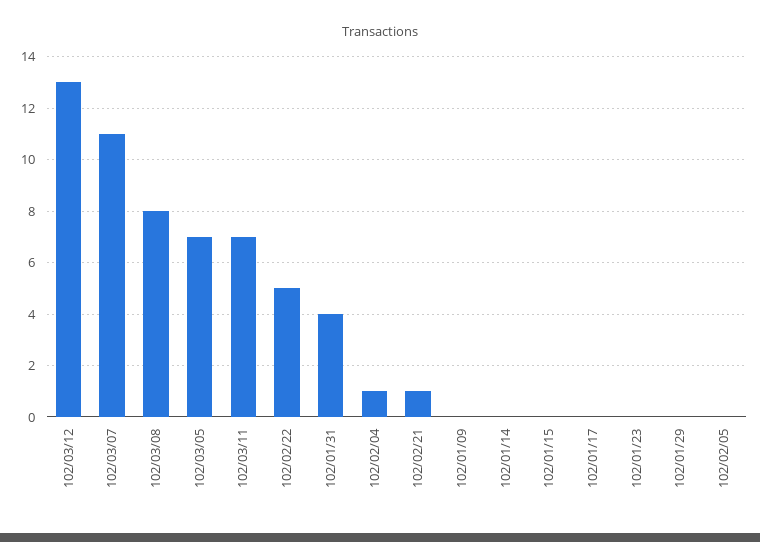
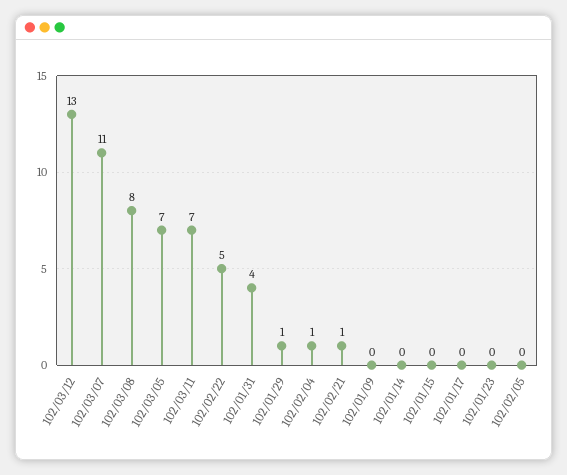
  {
    "102/03/12": 13,
    "102/03/07": 11,
    "102/03/08": 8,
    "102/03/05": 7,
    "102/03/11": 7,
    "102/02/22": 5,
    "102/01/31": 4,
    "102/02/04": 1,
    "102/02/21": 1,
    "102/01/09": 0,
    "102/01/14": 0,
    "102/01/15": 0,
    "102/01/17": 0,
    "102/01/23": 0,
-   "102/01/29": 0,
+   "102/01/29": 1,
    "102/02/05": 0
  }

